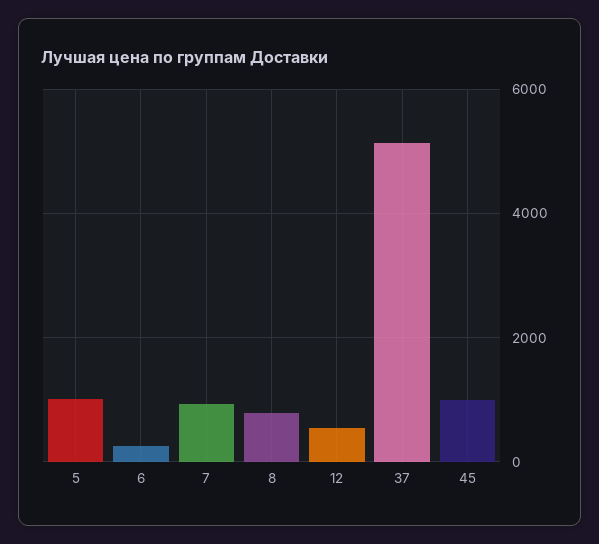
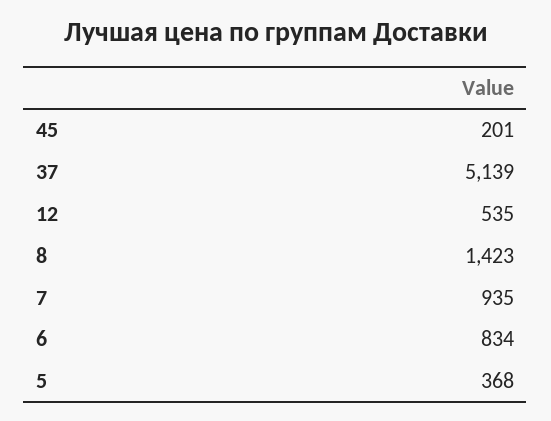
  {
-   "5": 1000,
+   "5": 368,
-   "6": 200,
+   "6": 834,
    "7": 935,
-   "8": 800,
+   "8": 1423,
    "12": 535,
    "37": 5139,
-   "45": 1000
+   "45": 201
  }

